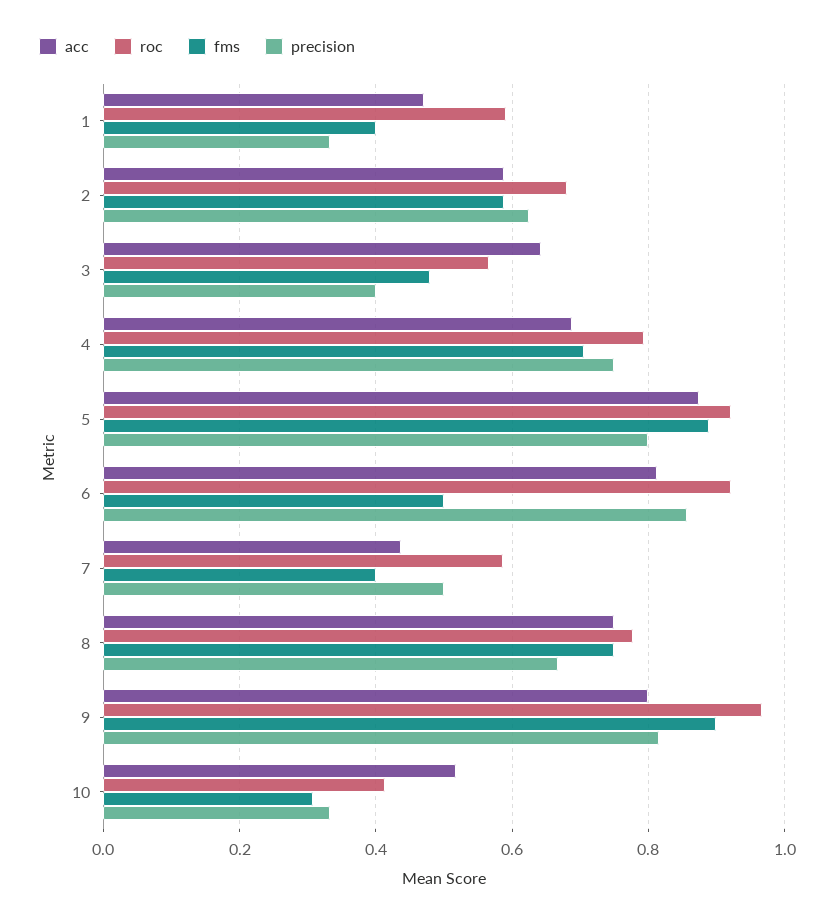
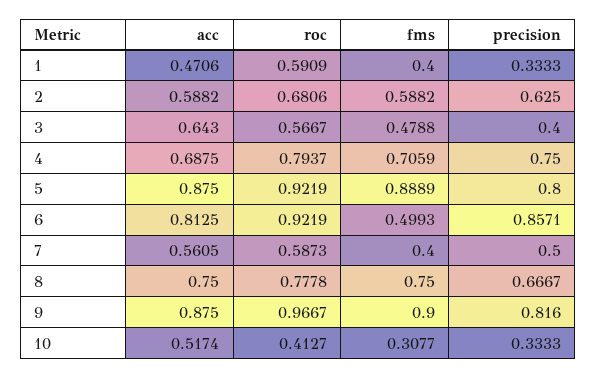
  {
    "acc": {
      "1": 0.4706,
      "2": 0.5882,
      "3": 0.643,
      "4": 0.6875,
      "5": 0.875,
      "6": 0.8125,
-     "7": 0.44,
+     "7": 0.5605,
      "8": 0.75,
-     "9": 0.8,
+     "9": 0.875,
      "10": 0.5174
    },
    "roc": {
      "1": 0.5909,
      "2": 0.6806,
      "3": 0.5667,
      "4": 0.7937,
      "5": 0.9219,
      "6": 0.9219,
      "7": 0.5873,
      "8": 0.7778,
      "9": 0.9667,
      "10": 0.4127
    },
    "fms": {
      "1": 0.4,
      "2": 0.5882,
      "3": 0.4788,
      "4": 0.7059,
      "5": 0.8889,
      "6": 0.4993,
      "7": 0.4,
      "8": 0.75,
      "9": 0.9,
      "10": 0.3077
    },
    "precision": {
      "1": 0.3333,
      "2": 0.625,
      "3": 0.4,
      "4": 0.75,
      "5": 0.8,
      "6": 0.8571,
      "7": 0.5,
      "8": 0.6667,
      "9": 0.816,
      "10": 0.3333
    }
  }

